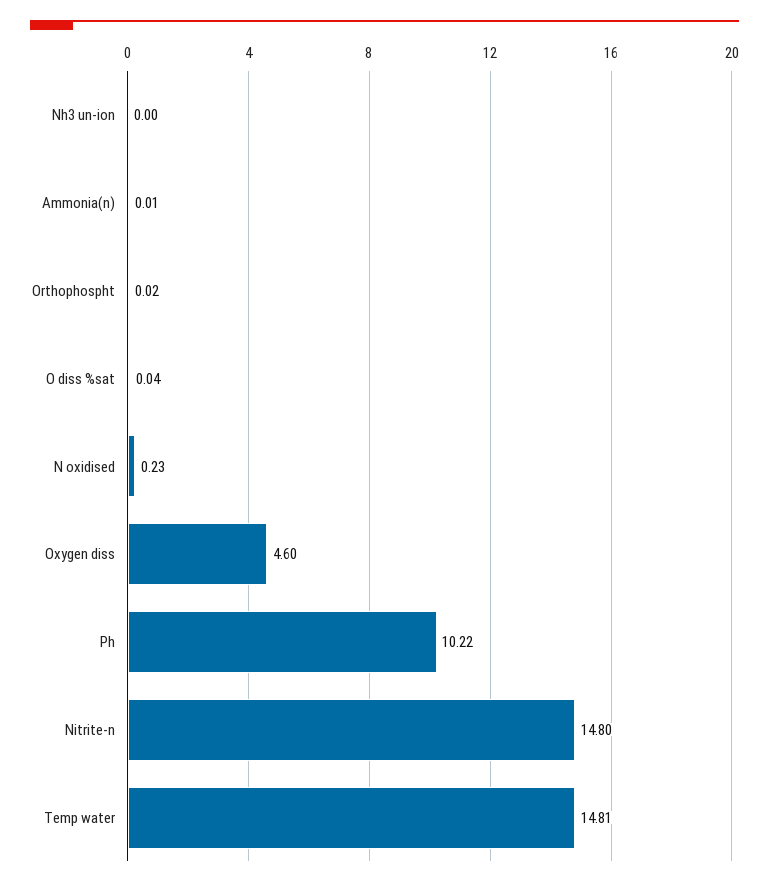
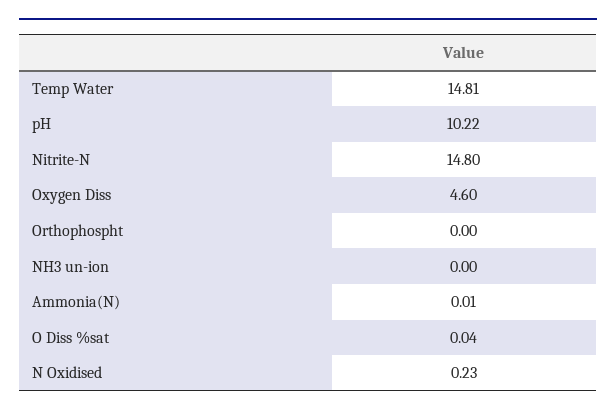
  {
    "Nh3 un-ion": 0,
    "Ammonia(n)": 0.01,
-   "Orthophospht": 0.02,
+   "Orthophospht": 0,
    "O diss %sat": 0.04,
    "N oxidised": 0.23,
    "Oxygen diss": 4.6,
    "Ph": 10.22,
    "Nitrite-n": 14.8,
    "Temp water": 14.81
  }

